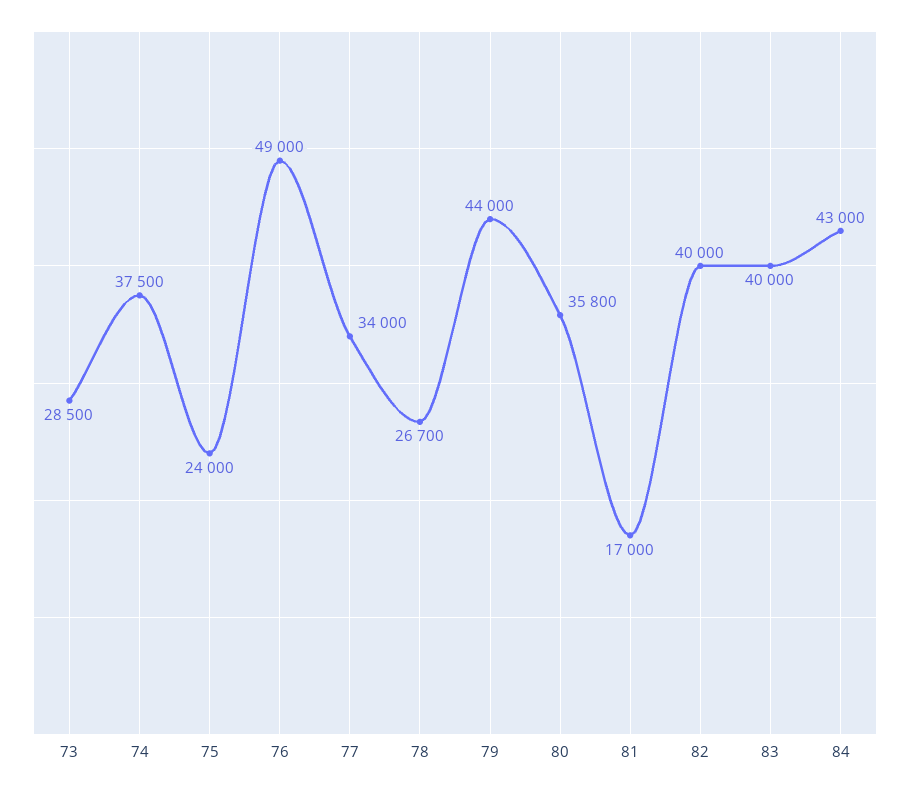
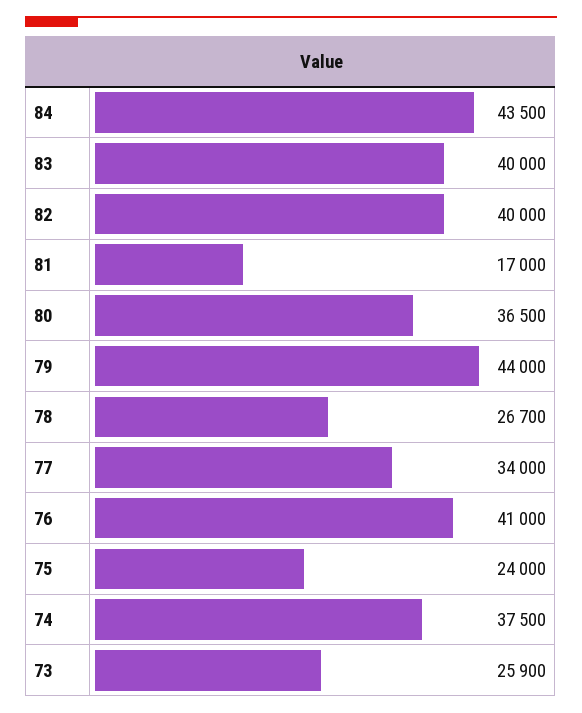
  {
-   "73": 28500,
+   "73": 25900,
    "74": 37500,
    "75": 24000,
-   "76": 49000,
+   "76": 41000,
    "77": 34000,
    "78": 26700,
    "79": 44000,
-   "80": 35800,
+   "80": 36500,
    "81": 17000,
    "82": 40000,
    "83": 40000,
-   "84": 43000
+   "84": 43500
  }

